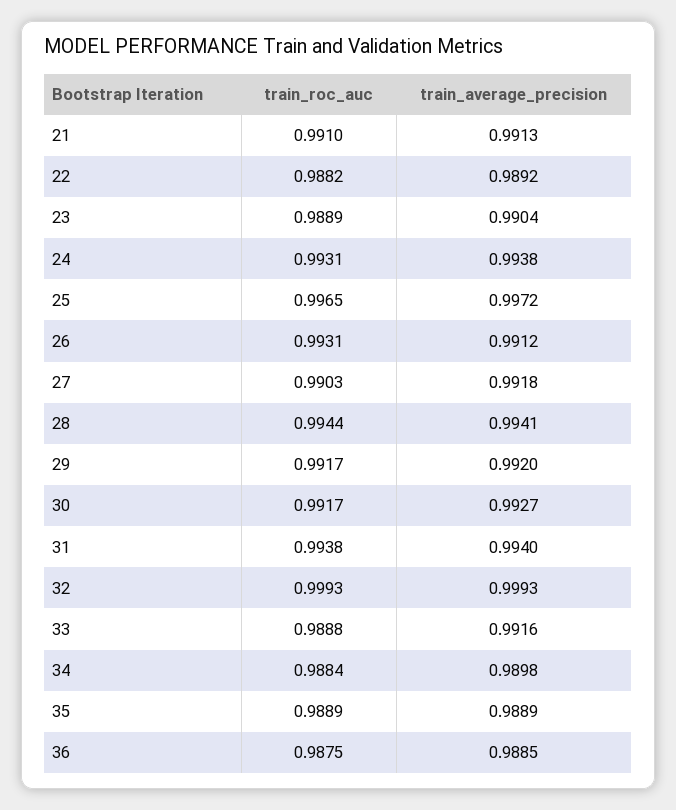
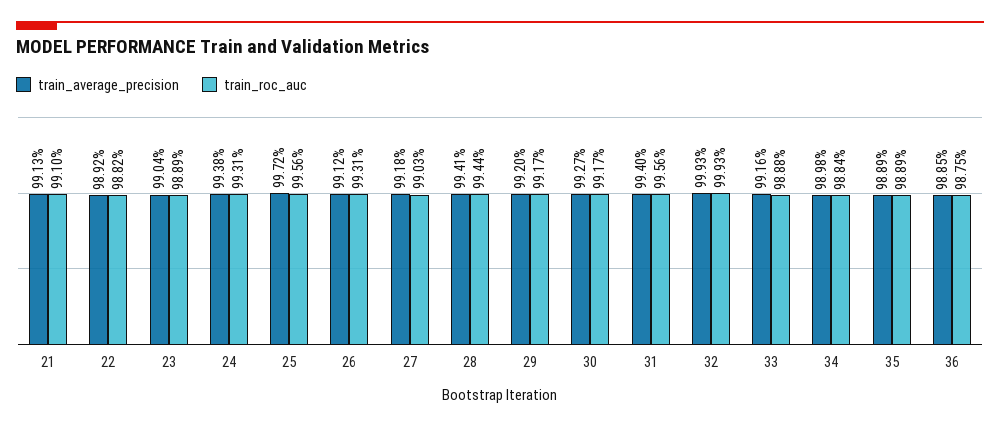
  {
    "train_roc_auc": {
      "21": 0.991,
      "22": 0.9882,
      "23": 0.9889,
      "24": 0.9931,
-     "25": 0.9965,
+     "25": 0.9956,
      "26": 0.9931,
      "27": 0.9903,
      "28": 0.9944,
      "29": 0.9917,
      "30": 0.9917,
-     "31": 0.9938,
+     "31": 0.9956,
      "32": 0.9993,
      "33": 0.9888,
      "34": 0.9884,
      "35": 0.9889,
      "36": 0.9875
    },
    "train_average_precision": {
      "21": 0.9913,
      "22": 0.9892,
      "23": 0.9904,
      "24": 0.9938,
      "25": 0.9972,
      "26": 0.9912,
      "27": 0.9918,
      "28": 0.9941,
      "29": 0.992,
      "30": 0.9927,
      "31": 0.994,
      "32": 0.9993,
      "33": 0.9916,
      "34": 0.9898,
      "35": 0.9889,
      "36": 0.9885
    }
  }

